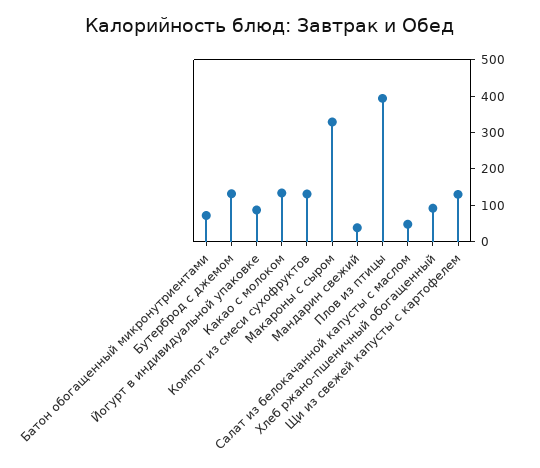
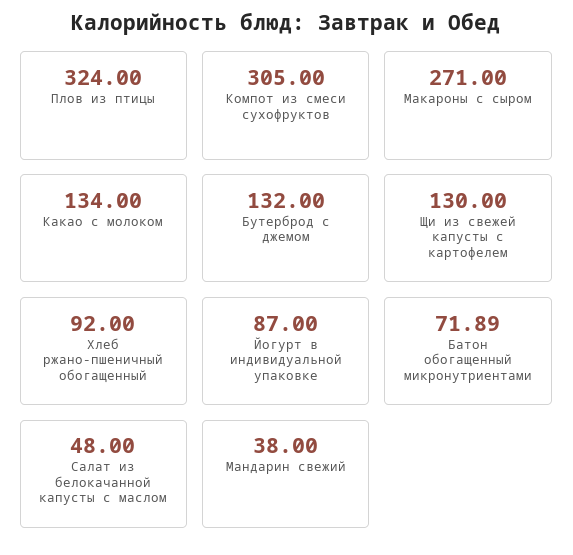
  {
    "Батон обогащенный микронутриентами": 71.89,
    "Бутерброд с джемом": 132,
    "Йогурт в индивидуальной упаковке": 87,
    "Какао с молоком": 134,
-   "Компот из смеси сухофруктов": 125,
+   "Компот из смеси сухофруктов": 305,
-   "Макароны с сыром": 325,
+   "Макароны с сыром": 271,
    "Мандарин свежий": 38,
-   "Плов из птицы": 400,
+   "Плов из птицы": 324,
    "Салат из белокачанной капусты с маслом": 48,
    "Хлеб ржано-пшеничный обогащенный": 92,
    "Щи из свежей капусты с картофелем": 130
  }

